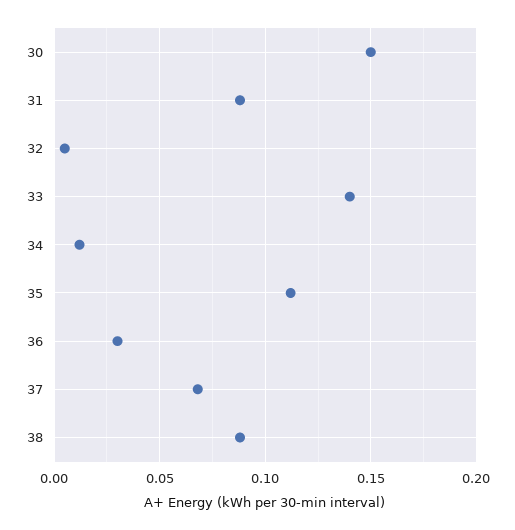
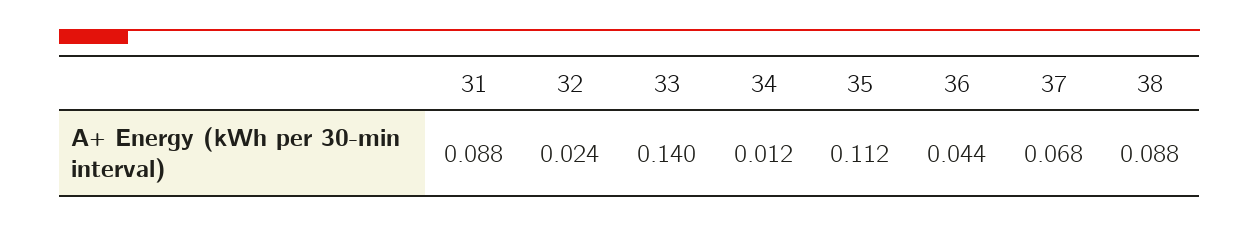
  {
-   "30": 0.15,
    "31": 0.088,
-   "32": 0.005,
+   "32": 0.024,
    "33": 0.14,
    "34": 0.012,
    "35": 0.112,
-   "36": 0.03,
+   "36": 0.044,
    "37": 0.068,
    "38": 0.088
  }

